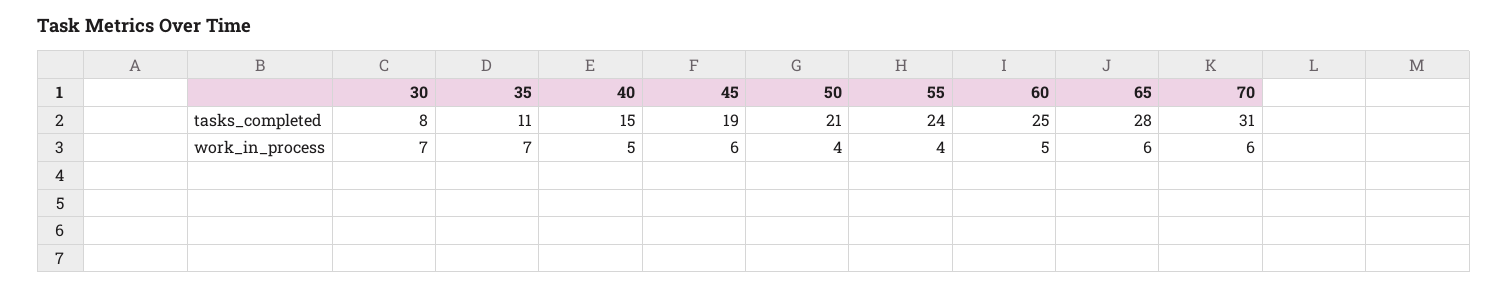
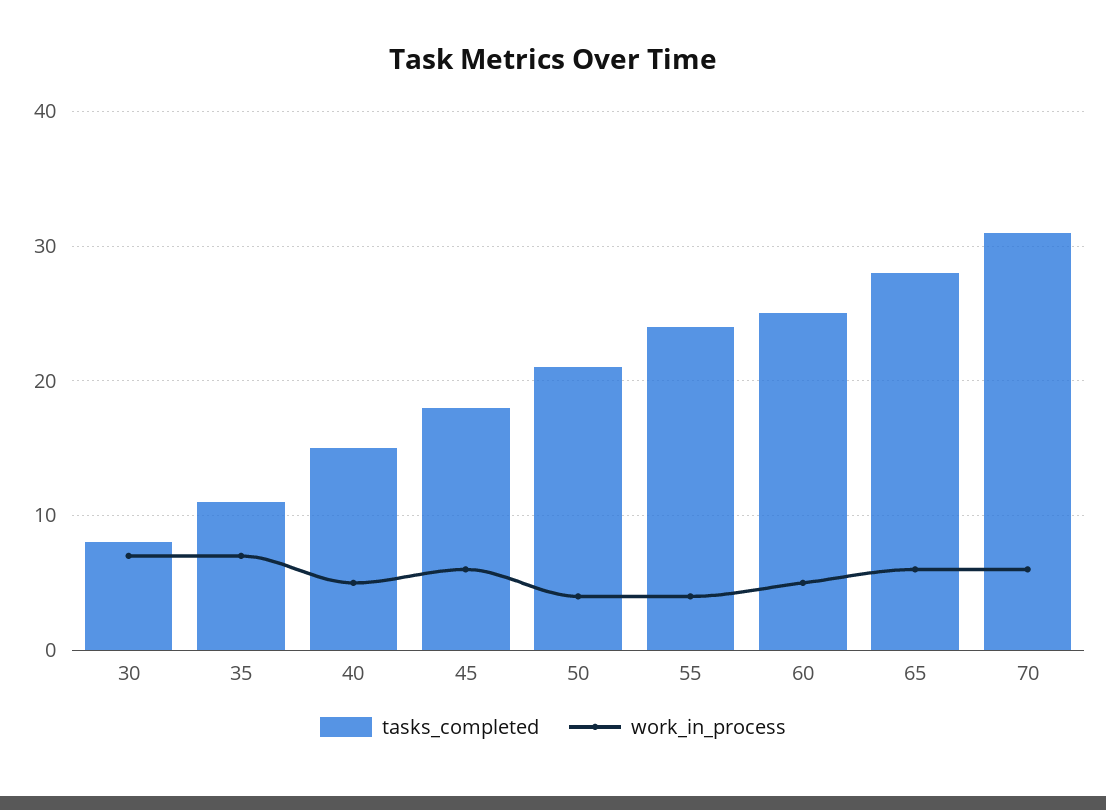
  {
    "tasks_completed": {
      "30": 8,
      "35": 11,
      "40": 15,
-     "45": 19,
+     "45": 18,
      "50": 21,
      "55": 24,
      "60": 25,
      "65": 28,
      "70": 31
    },
    "work_in_process": {
      "30": 7,
      "35": 7,
      "40": 5,
      "45": 6,
      "50": 4,
      "55": 4,
      "60": 5,
      "65": 6,
      "70": 6
    }
  }

